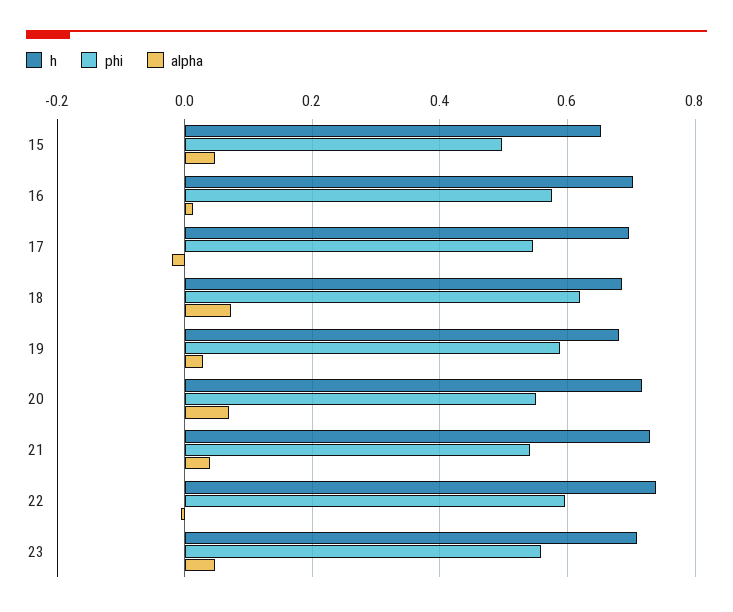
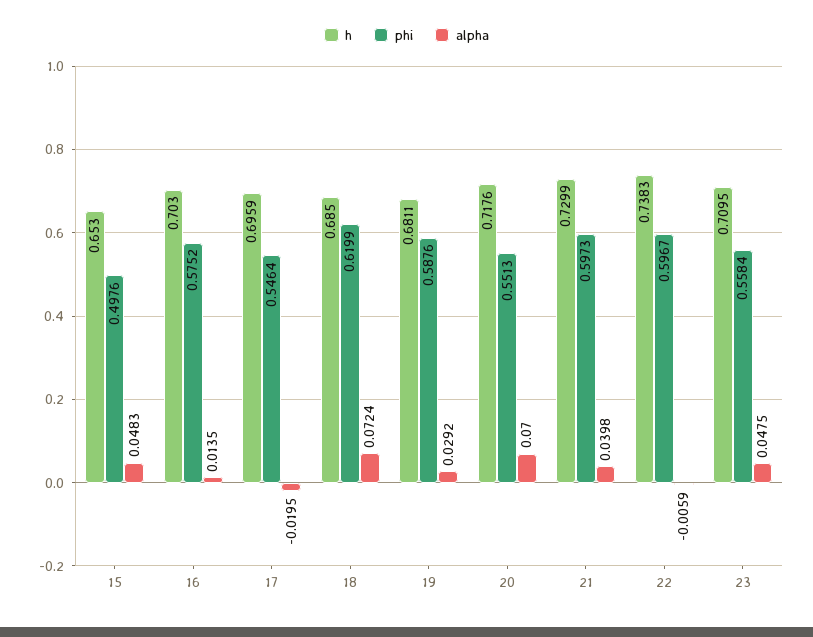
  {
    "h": {
      "15": 0.653,
      "16": 0.703,
      "17": 0.6959,
      "18": 0.685,
      "19": 0.6811,
      "20": 0.7176,
      "21": 0.7299,
      "22": 0.7383,
      "23": 0.7095
    },
    "phi": {
      "15": 0.4976,
      "16": 0.5752,
      "17": 0.5464,
      "18": 0.6199,
      "19": 0.5876,
      "20": 0.5513,
-     "21": 0.54,
+     "21": 0.5973,
      "22": 0.5967,
      "23": 0.5584
    },
    "alpha": {
      "15": 0.0483,
      "16": 0.0135,
      "17": -0.0195,
      "18": 0.0724,
      "19": 0.0292,
      "20": 0.07,
      "21": 0.0398,
      "22": -0.0059,
      "23": 0.0475
    }
  }

